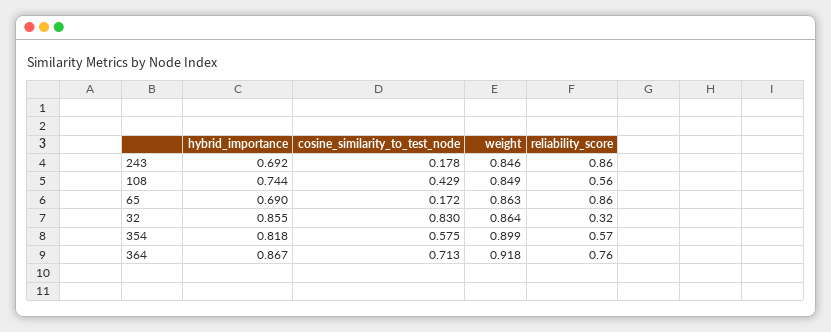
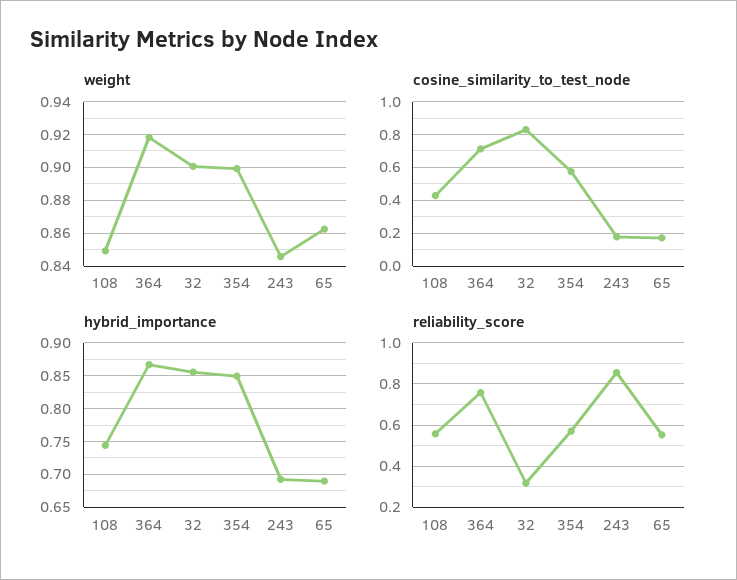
  {
    "hybrid_importance": {
      "243": 0.692,
      "108": 0.744,
      "65": 0.69,
      "32": 0.855,
-     "354": 0.818,
+     "354": 0.85,
      "364": 0.867
    },
    "cosine_similarity_to_test_node": {
      "243": 0.178,
      "108": 0.429,
      "65": 0.172,
      "32": 0.83,
      "354": 0.575,
      "364": 0.713
    },
    "weight": {
      "243": 0.846,
      "108": 0.849,
      "65": 0.863,
-     "32": 0.864,
+     "32": 0.9,
      "354": 0.899,
      "364": 0.918
    },
    "reliability_score": {
      "243": 0.86,
      "108": 0.56,
-     "65": 0.86,
+     "65": 0.55,
      "32": 0.32,
      "354": 0.57,
      "364": 0.76
    }
  }

